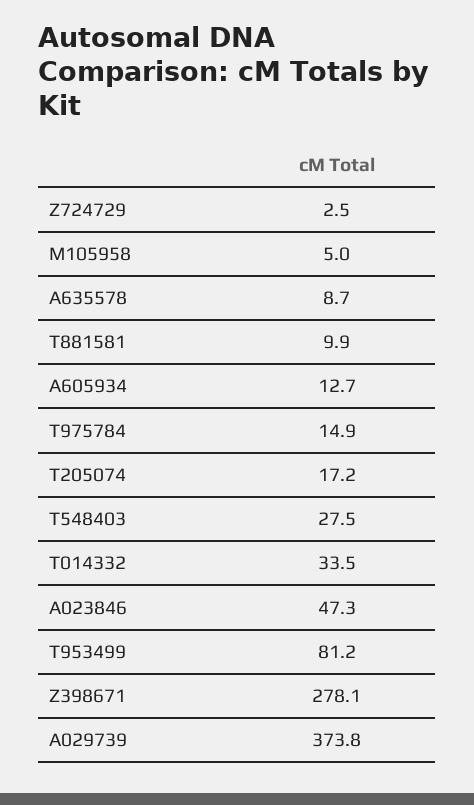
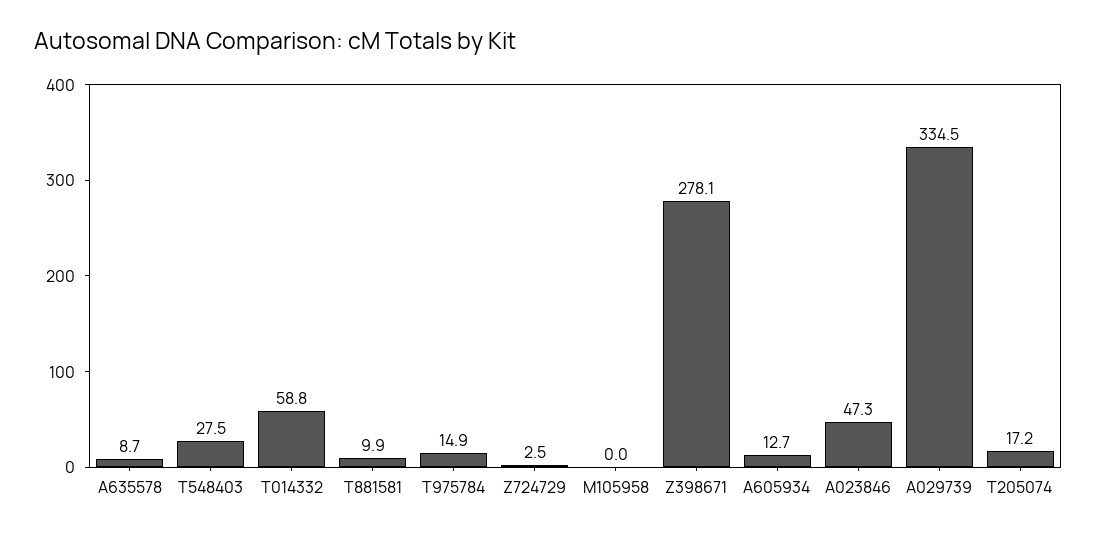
  {
    "Z724729": 2.5,
-   "M105958": 5,
+   "M105958": 0,
    "A635578": 8.7,
    "T881581": 9.9,
    "A605934": 12.7,
    "T975784": 14.9,
    "T205074": 17.2,
    "T548403": 27.5,
-   "T014332": 33.5,
+   "T014332": 58.8,
    "A023846": 47.3,
-   "T953499": 81.2,
    "Z398671": 278.1,
-   "A029739": 373.8
+   "A029739": 334.5
  }

